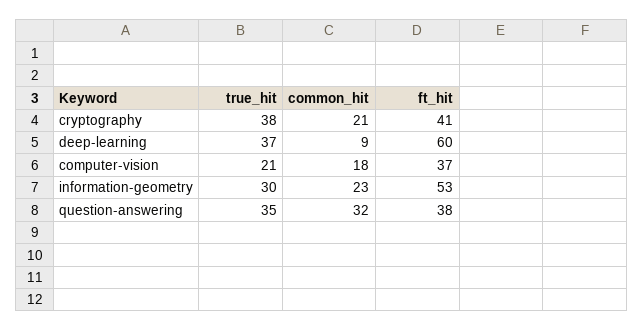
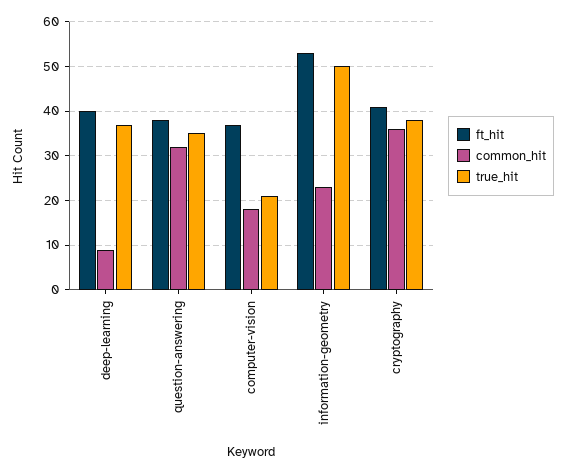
  {
    "true_hit": {
      "cryptography": 38,
      "deep-learning": 37,
      "computer-vision": 21,
-     "information-geometry": 30,
+     "information-geometry": 50,
      "question-answering": 35
    },
    "common_hit": {
-     "cryptography": 21,
+     "cryptography": 35,
      "deep-learning": 9,
      "computer-vision": 18,
      "information-geometry": 23,
      "question-answering": 32
    },
    "ft_hit": {
      "cryptography": 41,
-     "deep-learning": 60,
+     "deep-learning": 40,
      "computer-vision": 37,
      "information-geometry": 53,
      "question-answering": 38
    }
  }

